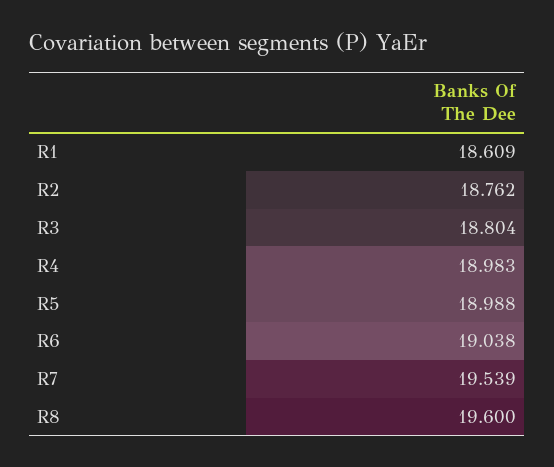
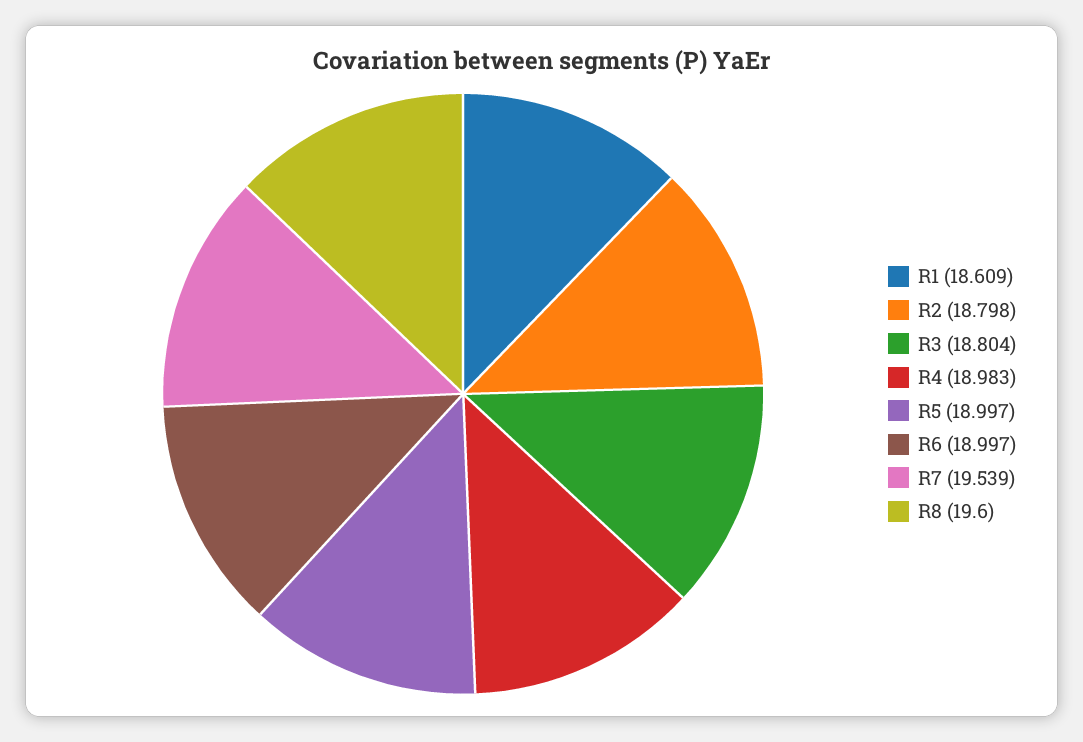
  {
    "R1": 18.609,
-   "R2": 18.762,
+   "R2": 18.798,
    "R3": 18.804,
    "R4": 18.983,
-   "R5": 18.988,
+   "R5": 18.997,
-   "R6": 19.038,
+   "R6": 18.997,
    "R7": 19.539,
    "R8": 19.6
  }

